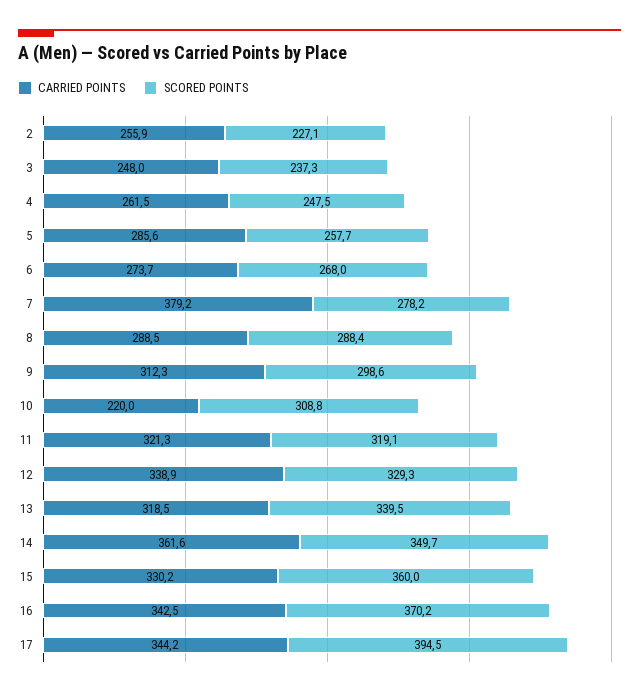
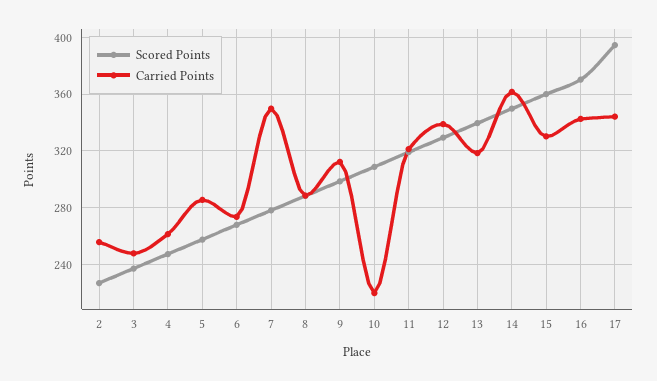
  {
    "CARRIED POINTS": {
      "2": 255.9,
      "3": 248,
      "4": 261.5,
      "5": 285.6,
      "6": 273.7,
-     "7": 379.2,
+     "7": 350,
      "8": 288.5,
      "9": 312.3,
      "10": 220,
      "11": 321.3,
      "12": 338.9,
      "13": 318.5,
      "14": 361.6,
      "15": 330.2,
      "16": 342.5,
      "17": 344.2
    },
    "SCORED POINTS": {
      "2": 227.1,
      "3": 237.3,
      "4": 247.5,
      "5": 257.7,
      "6": 268,
      "7": 278.2,
      "8": 288.4,
      "9": 298.6,
      "10": 308.8,
      "11": 319.1,
      "12": 329.3,
      "13": 339.5,
      "14": 349.7,
      "15": 360,
      "16": 370.2,
      "17": 394.5
    }
  }

